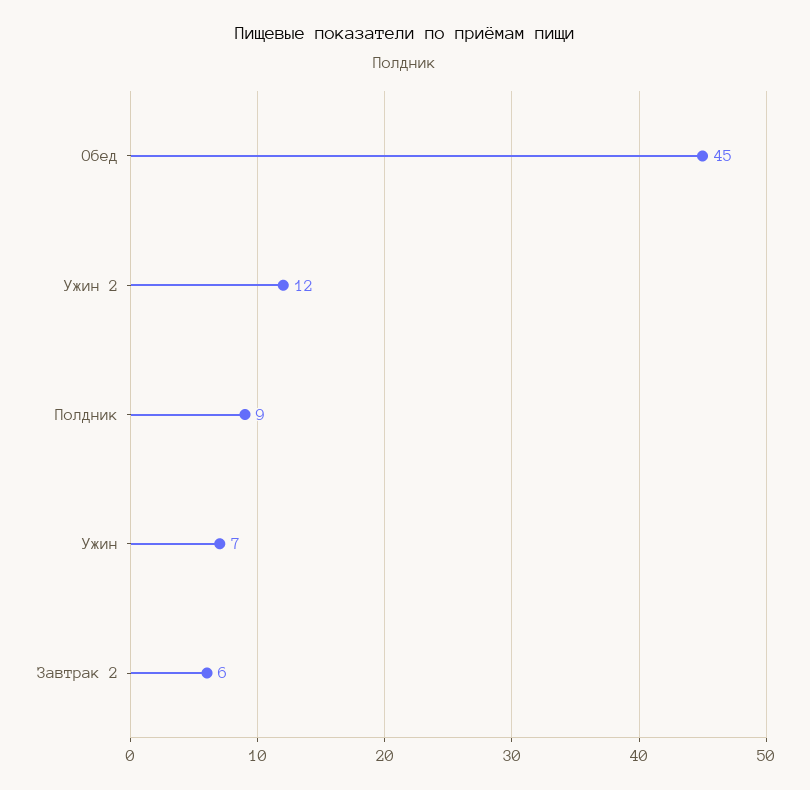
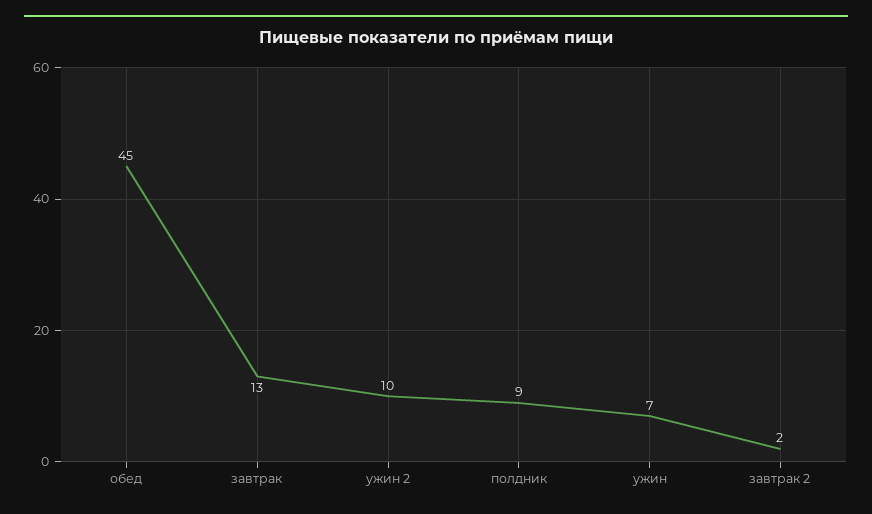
  {
    "Обед": 45,
-   "Ужин 2": 12,
+   "Ужин 2": 10,
    "Полдник": 9,
    "Ужин": 7,
-   "Завтрак 2": 6
+   "Завтрак 2": 2,
+   "завтрак": 13
  }

